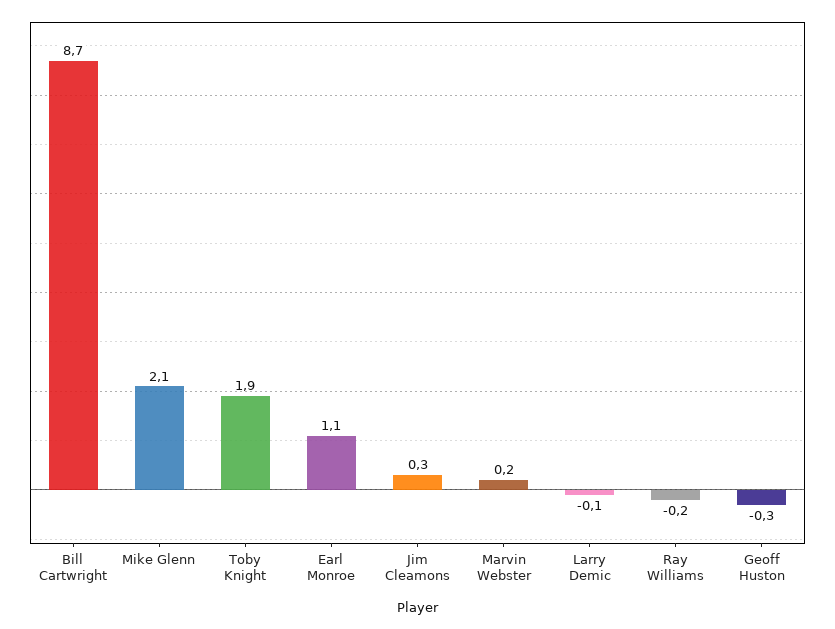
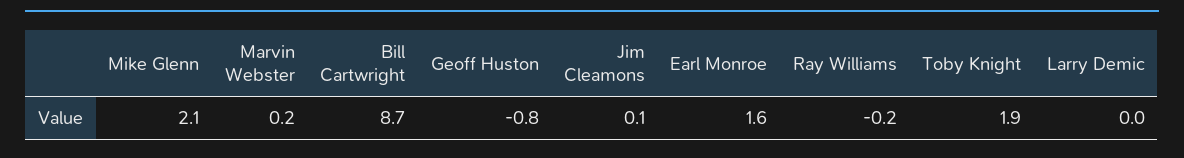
  {
    "Bill Cartwright": 8.7,
    "Mike Glenn": 2.1,
    "Toby Knight": 1.9,
-   "Earl Monroe": 1.1,
+   "Earl Monroe": 1.6,
-   "Jim Cleamons": 0.3,
+   "Jim Cleamons": 0.1,
    "Marvin Webster": 0.2,
-   "Larry Demic": -0.1,
+   "Larry Demic": 0,
    "Ray Williams": -0.2,
-   "Geoff Huston": -0.3
+   "Geoff Huston": -0.8
  }

